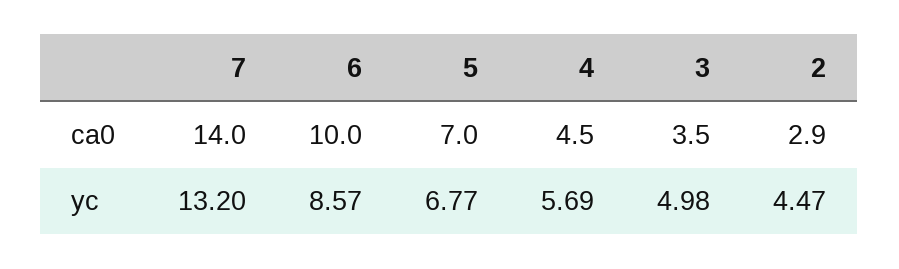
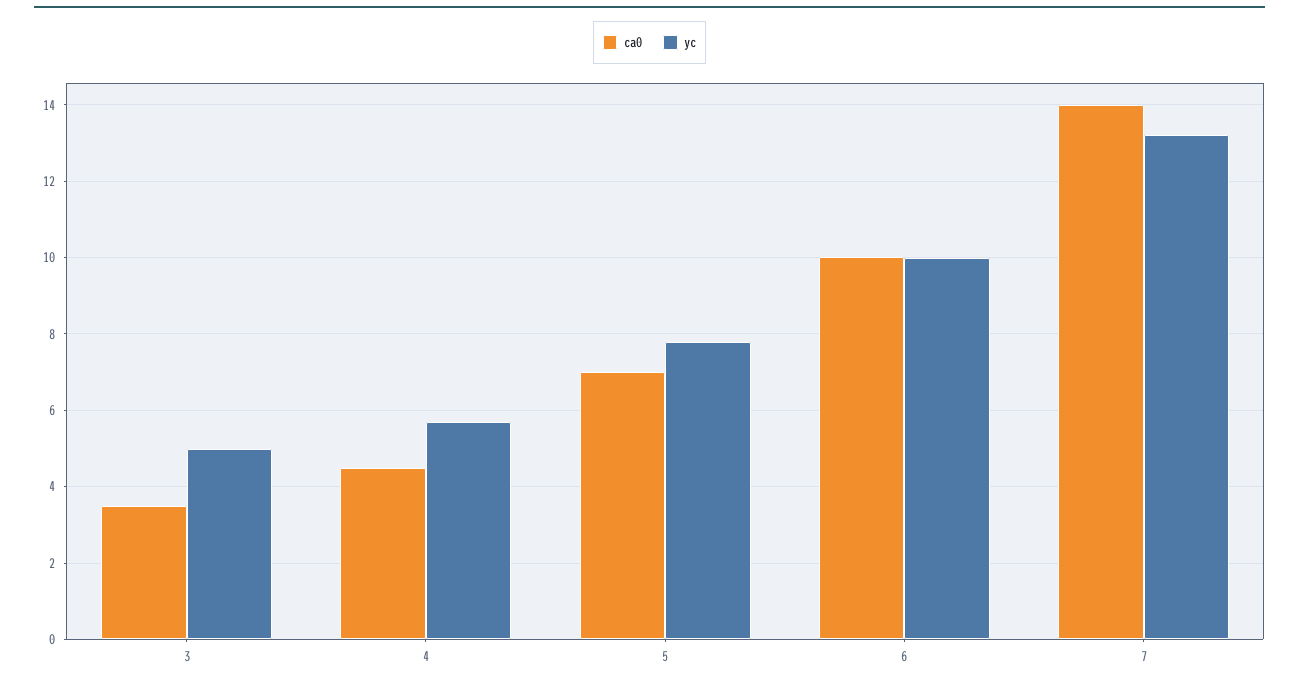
  {
    "ca0": {
      "7": 14,
      "6": 10,
      "5": 7,
      "4": 4.5,
-     "3": 3.5,
+     "3": 3.5
-     "2": 2.9
    },
    "yc": {
      "7": 13.2,
-     "6": 8.57,
+     "6": 10,
-     "5": 6.77,
+     "5": 7.8,
      "4": 5.69,
-     "3": 4.98,
+     "3": 4.98
-     "2": 4.47
    }
  }

